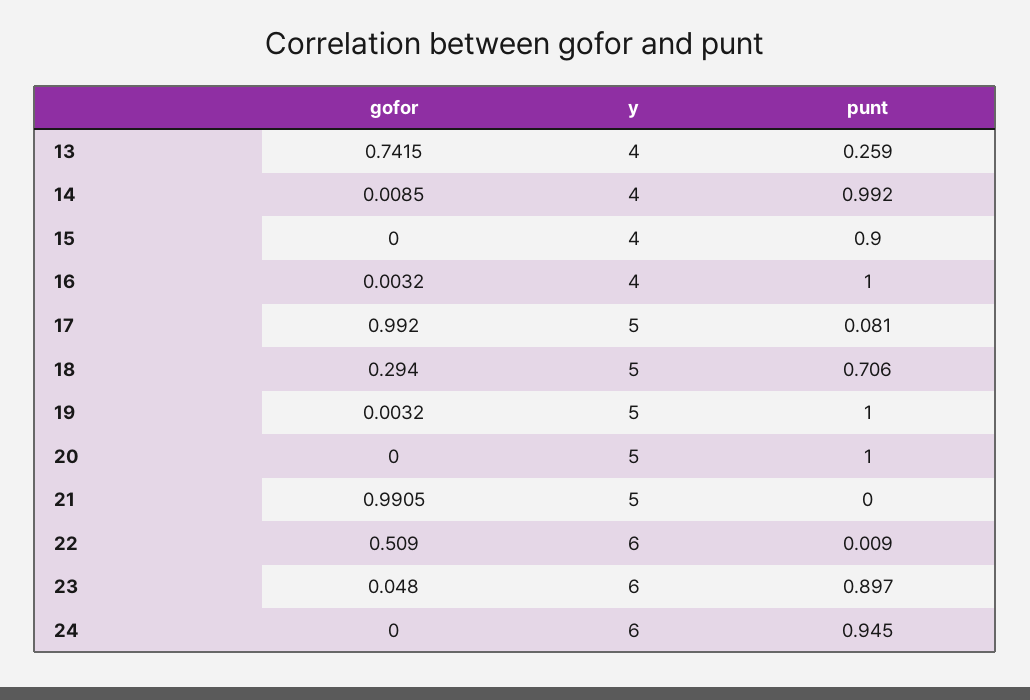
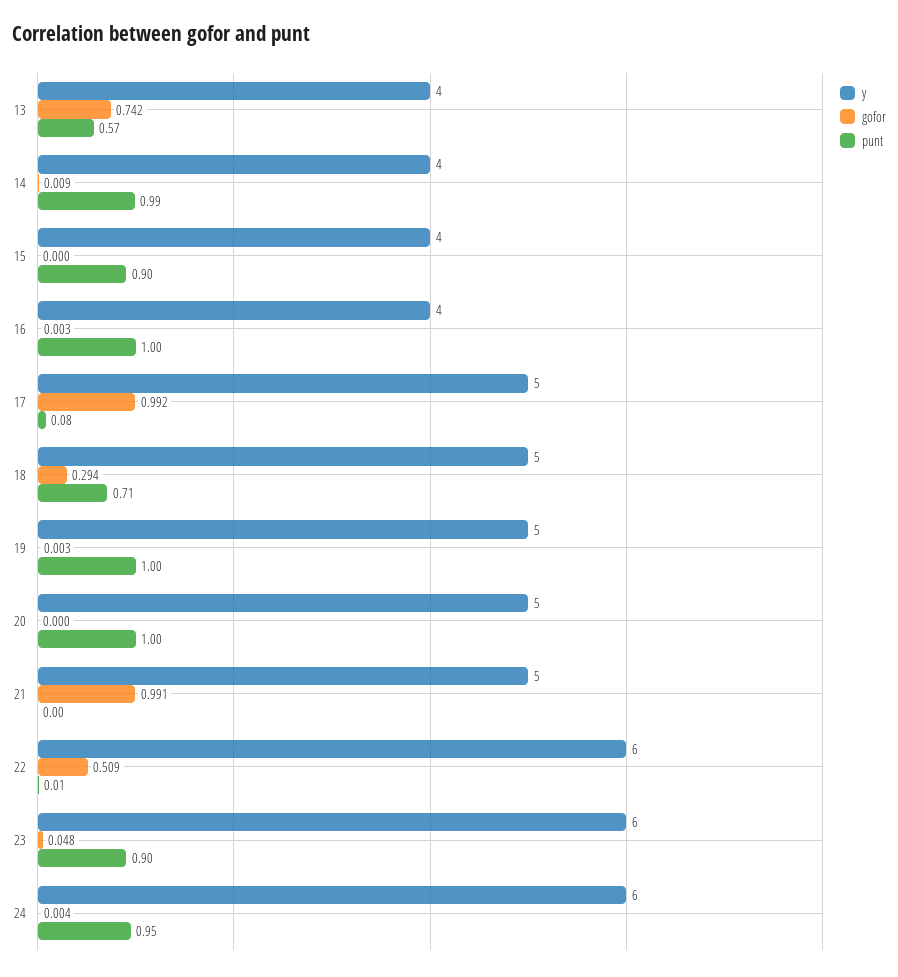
  {
    "gofor": {
      "13": 0.7415,
      "14": 0.0085,
      "15": 0,
      "16": 0.0032,
      "17": 0.992,
      "18": 0.294,
      "19": 0.0032,
      "20": 0,
      "21": 0.9905,
      "22": 0.509,
      "23": 0.048,
-     "24": 0
+     "24": 0.004
    },
    "y": {
      "13": 4,
      "14": 4,
      "15": 4,
      "16": 4,
      "17": 5,
      "18": 5,
      "19": 5,
      "20": 5,
      "21": 5,
      "22": 6,
      "23": 6,
      "24": 6
    },
    "punt": {
-     "13": 0.259,
+     "13": 0.57,
      "14": 0.992,
      "15": 0.9,
      "16": 1,
      "17": 0.081,
      "18": 0.706,
      "19": 1,
      "20": 1,
      "21": 0,
      "22": 0.009,
      "23": 0.897,
      "24": 0.945
    }
  }

